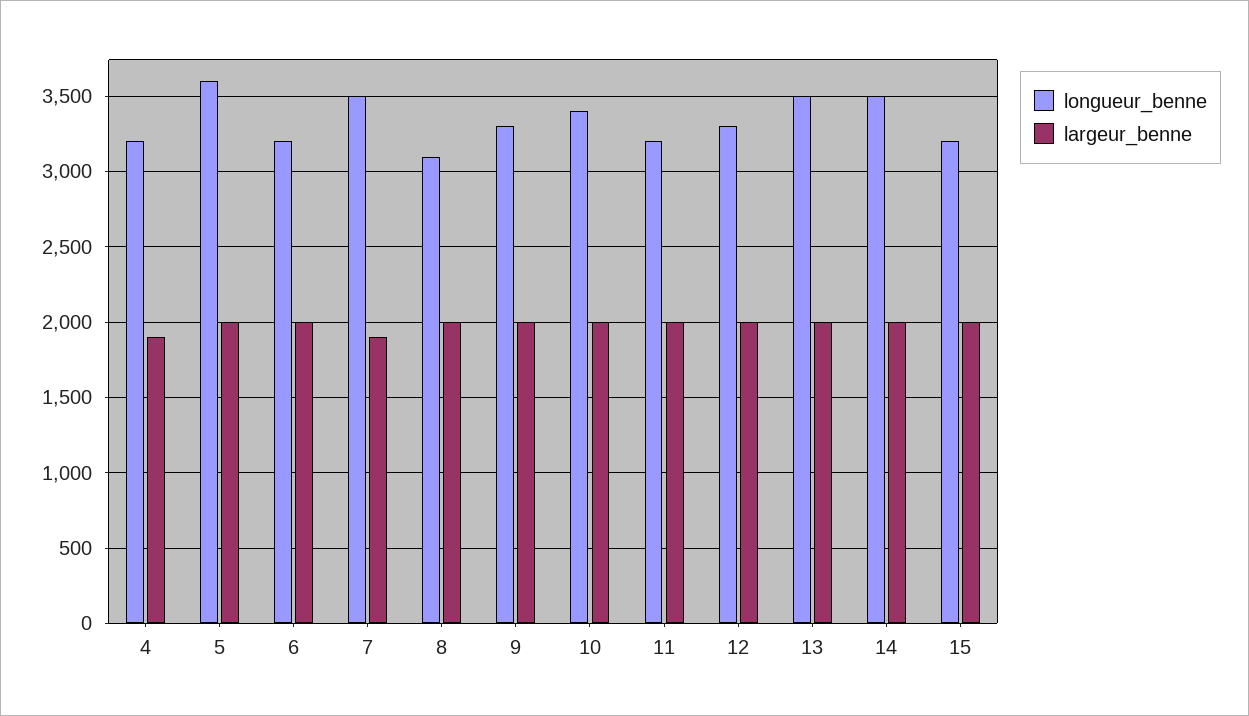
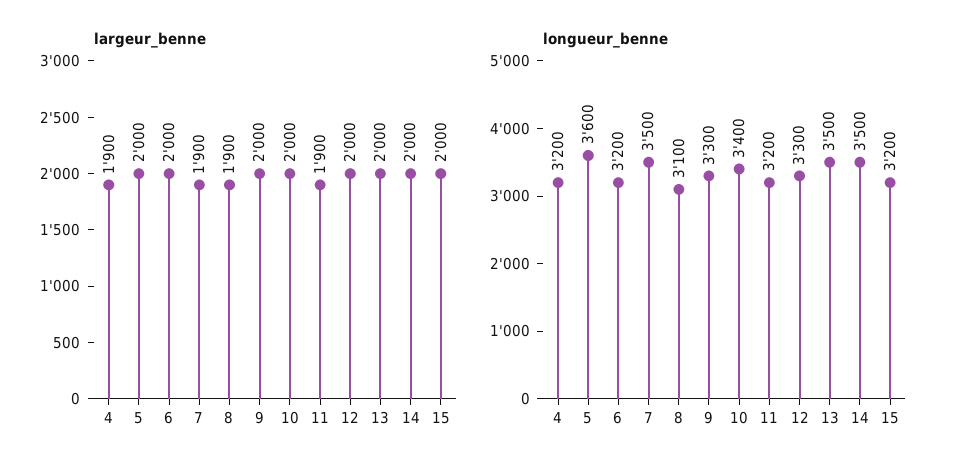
  {
    "longueur_benne": {
      "4": 3200,
      "5": 3600,
      "6": 3200,
      "7": 3500,
      "8": 3100,
      "9": 3300,
      "10": 3400,
      "11": 3200,
      "12": 3300,
      "13": 3500,
      "14": 3500,
      "15": 3200
    },
    "largeur_benne": {
      "4": 1900,
      "5": 2000,
      "6": 2000,
      "7": 1900,
-     "8": 2000,
+     "8": 1900,
      "9": 2000,
      "10": 2000,
-     "11": 2000,
+     "11": 1900,
      "12": 2000,
      "13": 2000,
      "14": 2000,
      "15": 2000
    }
  }

